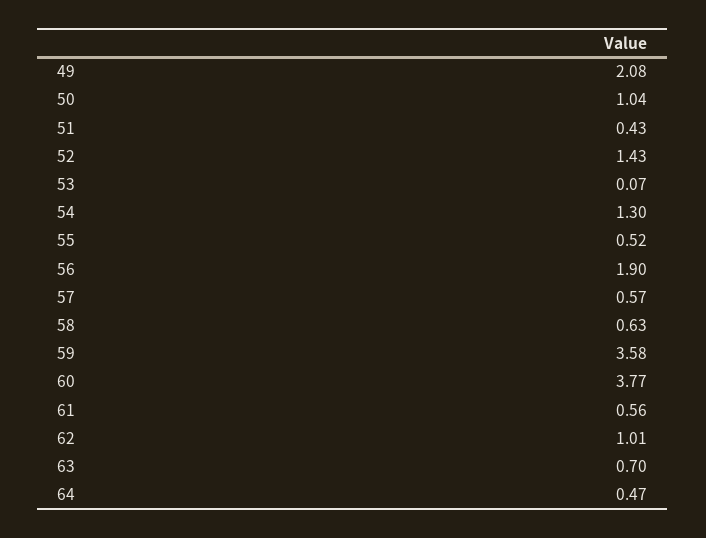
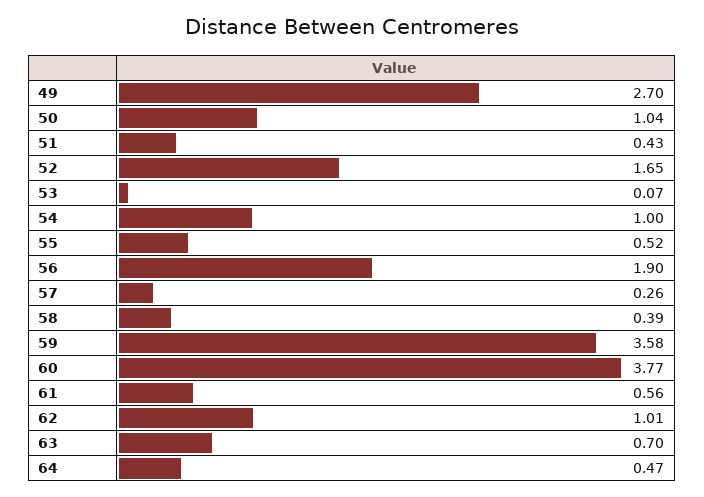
  {
-   "49": 2.08,
+   "49": 2.7,
    "50": 1.04,
    "51": 0.43,
-   "52": 1.43,
+   "52": 1.65,
    "53": 0.07,
-   "54": 1.3,
+   "54": 1,
    "55": 0.52,
    "56": 1.9,
-   "57": 0.57,
+   "57": 0.26,
-   "58": 0.63,
+   "58": 0.39,
    "59": 3.58,
    "60": 3.77,
    "61": 0.56,
    "62": 1.01,
    "63": 0.7,
    "64": 0.47
  }

